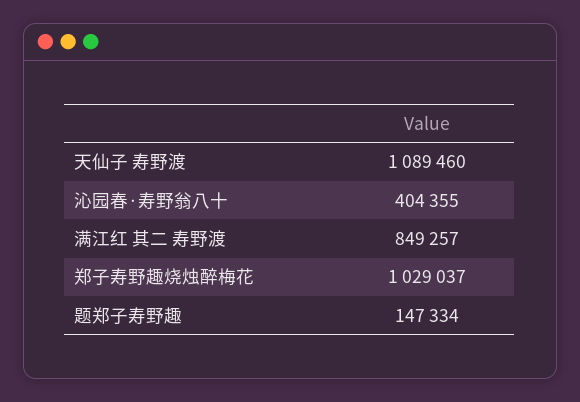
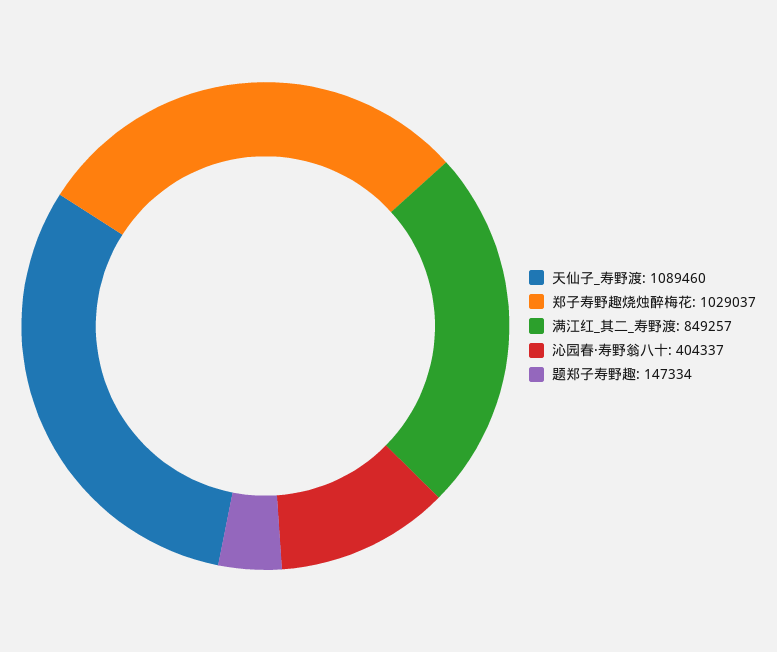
  {
    "天仙子 寿野渡": 1089460,
-   "沁园春·寿野翁八十": 404355,
+   "沁园春·寿野翁八十": 404337,
    "满江红 其二 寿野渡": 849257,
    "郑子寿野趣烧烛醉梅花": 1029037,
    "题郑子寿野趣": 147334
  }

